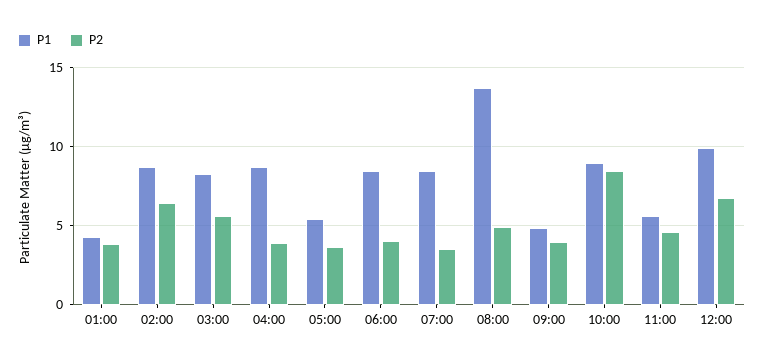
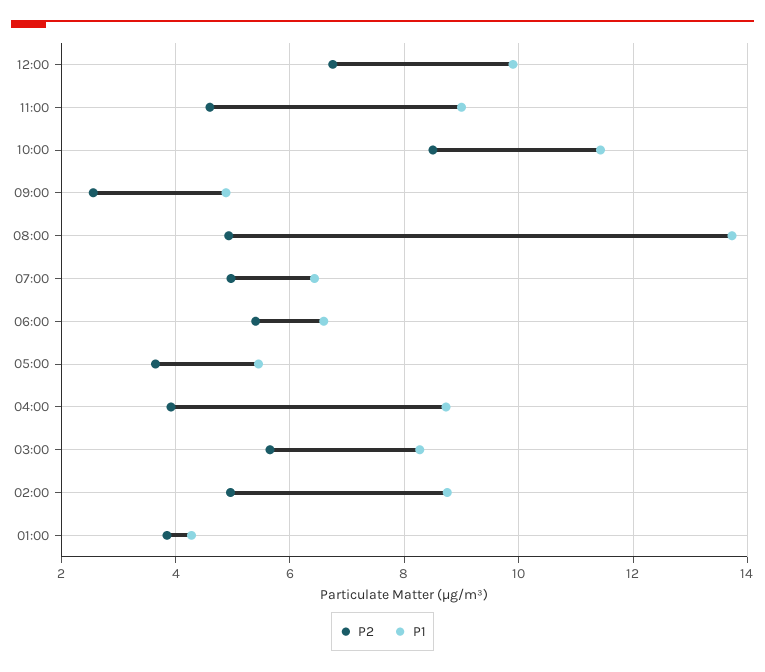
  {
    "P1": {
      "01:00": 4.2,
      "02:00": 8.8,
      "03:00": 8.2,
      "04:00": 8.8,
      "05:00": 5.4,
-     "06:00": 8.5,
+     "06:00": 6.6,
-     "07:00": 8.5,
+     "07:00": 6.4,
      "08:00": 13.8,
      "09:00": 4.8,
-     "10:00": 9,
+     "10:00": 11.4,
-     "11:00": 5.5,
+     "11:00": 9,
      "12:00": 10
    },
    "P2": {
      "01:00": 3.8,
-     "02:00": 6.5,
+     "02:00": 5,
      "03:00": 5.6,
      "04:00": 4,
      "05:00": 3.6,
-     "06:00": 4,
+     "06:00": 5.4,
-     "07:00": 3.5,
+     "07:00": 5,
      "08:00": 5,
-     "09:00": 4,
+     "09:00": 2.6,
      "10:00": 8.6,
      "11:00": 4.6,
      "12:00": 6.8
    }
  }

